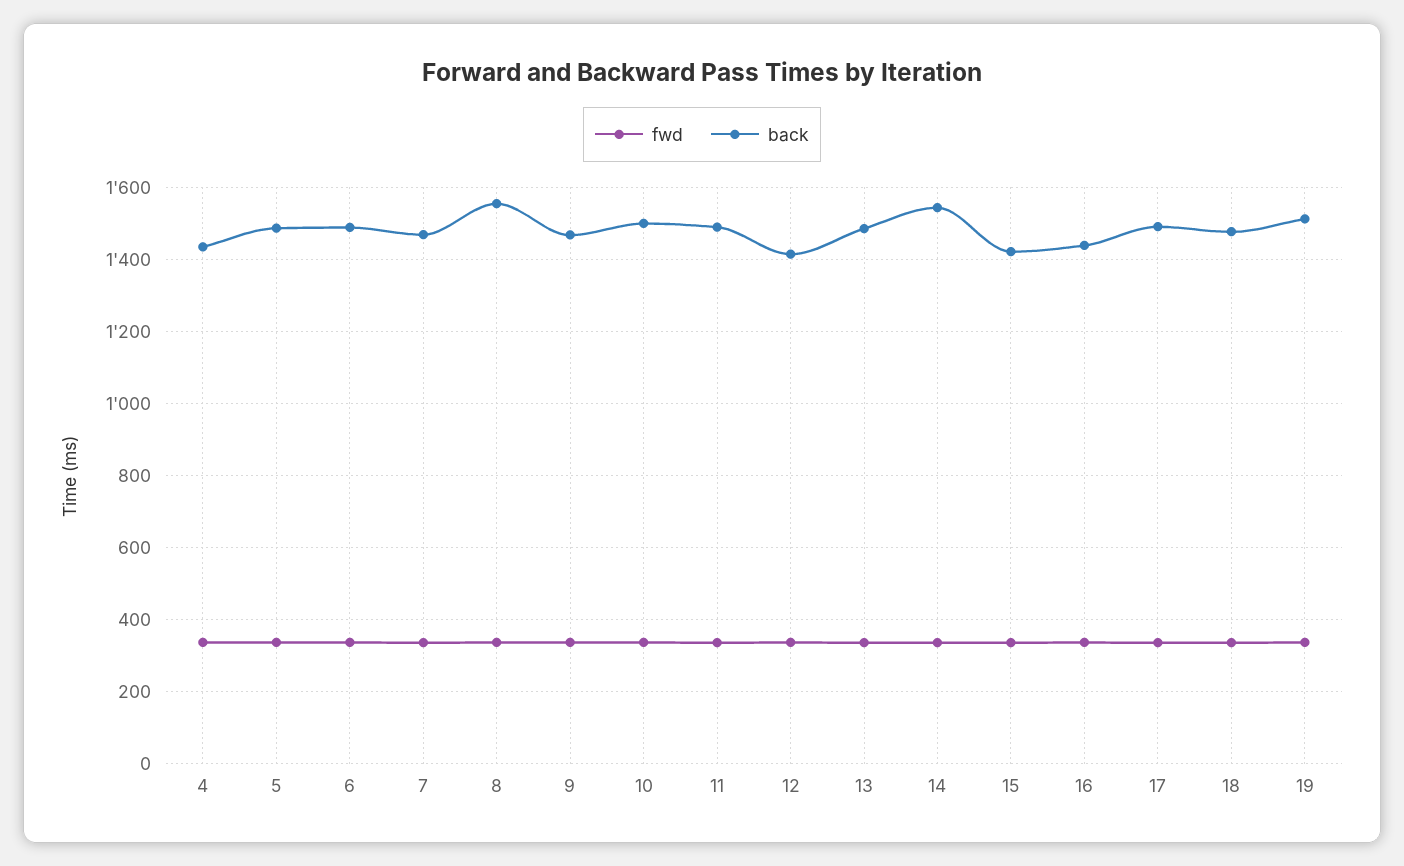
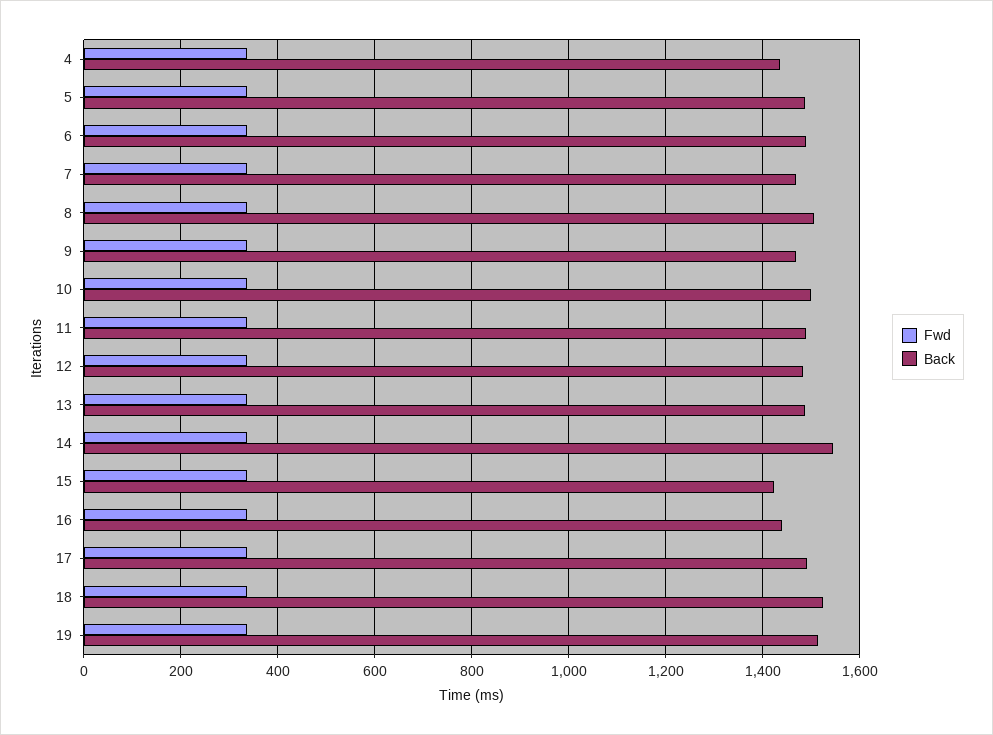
  {
    "fwd": {
      "4": 340,
      "5": 340,
      "6": 340,
      "7": 340,
      "8": 340,
      "9": 340,
      "10": 340,
      "11": 340,
      "12": 340,
      "13": 340,
      "14": 340,
      "15": 340,
      "16": 340,
      "17": 340,
      "18": 340,
      "19": 340
    },
    "back": {
      "4": 1440,
      "5": 1480,
      "6": 1480,
      "7": 1460,
-     "8": 1560,
+     "8": 1500,
      "9": 1460,
      "10": 1500,
      "11": 1500,
-     "12": 1420,
+     "12": 1480,
      "13": 1480,
      "14": 1540,
      "15": 1420,
      "16": 1440,
      "17": 1500,
-     "18": 1480,
+     "18": 1520,
      "19": 1520
    }
  }

